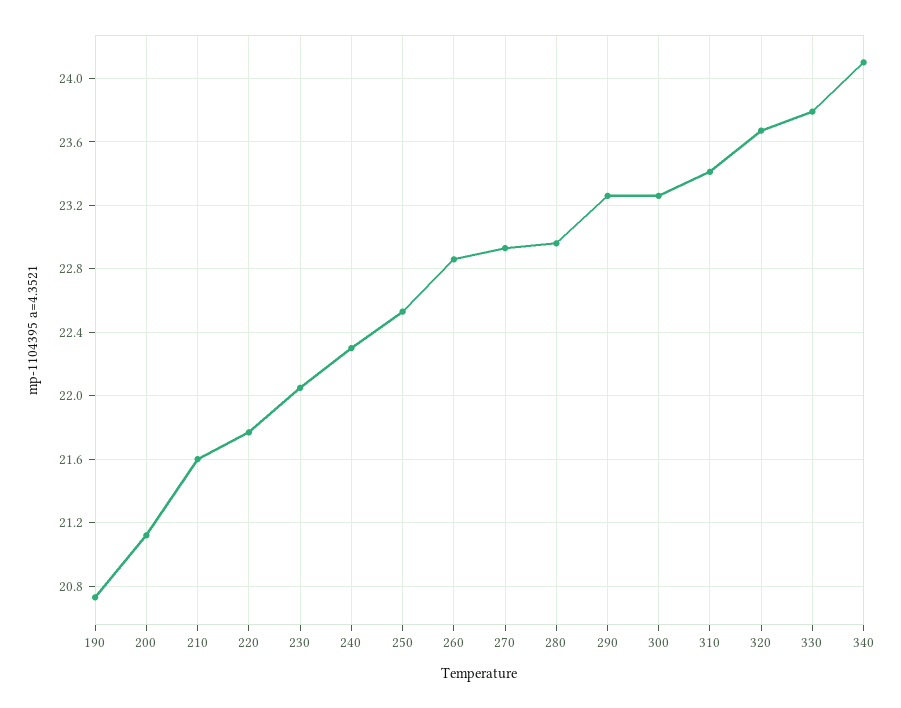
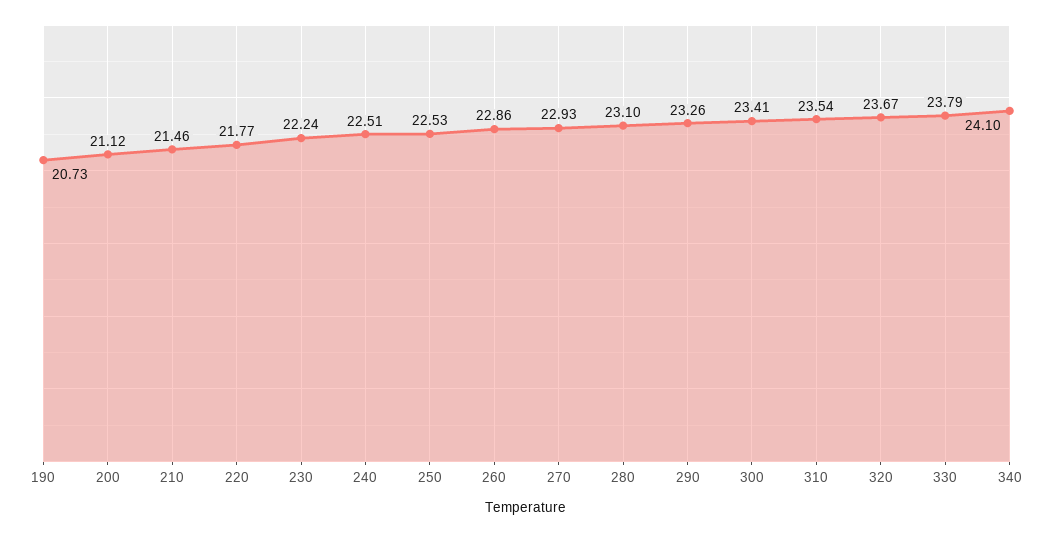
  {
    "190": 20.73,
    "200": 21.12,
-   "210": 21.6,
+   "210": 21.46,
    "220": 21.77,
-   "230": 22.05,
+   "230": 22.24,
-   "240": 22.3,
+   "240": 22.51,
    "250": 22.53,
    "260": 22.86,
    "270": 22.93,
-   "280": 22.95,
+   "280": 23.1,
    "290": 23.26,
-   "300": 23.25,
+   "300": 23.41,
-   "310": 23.4,
+   "310": 23.54,
    "320": 23.67,
    "330": 23.79,
    "340": 24.1
  }

